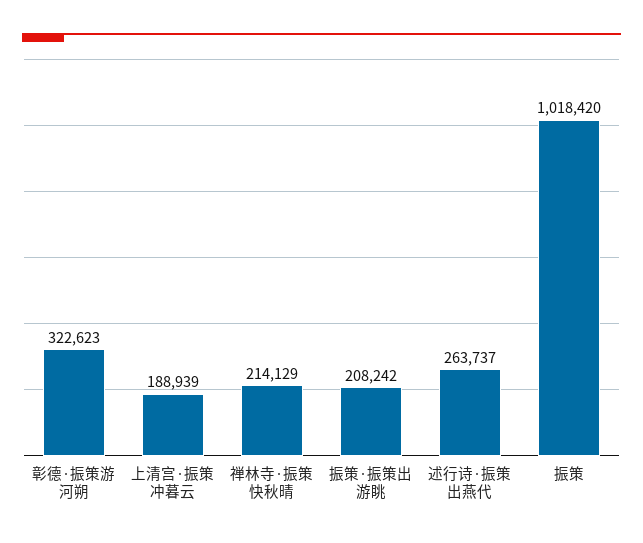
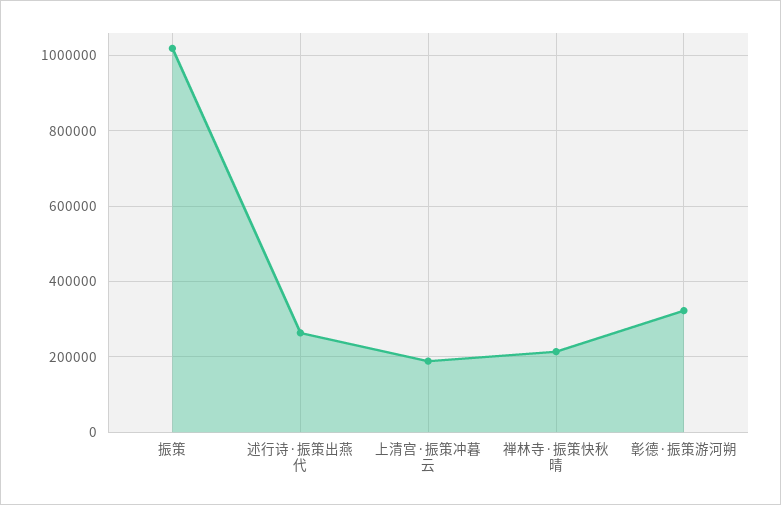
  {
    "彰德·振策游河朔": 322623,
    "上清宫·振策冲暮云": 188939,
    "禅林寺·振策快秋晴": 214129,
-   "振策·振策出游眺": 208242,
    "述行诗·振策出燕代": 263737,
    "振策": 1018420
  }

